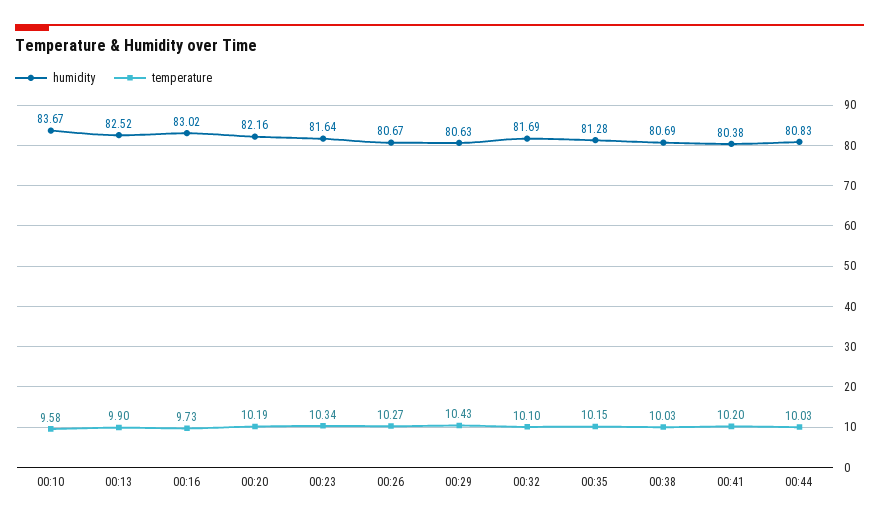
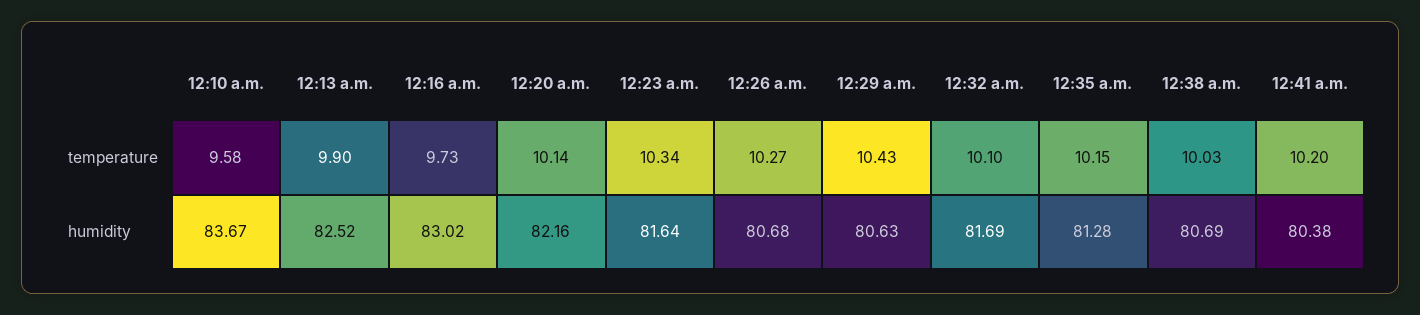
  {
    "humidity": {
      "00:10": 83.67,
      "00:13": 82.52,
      "00:16": 83.02,
      "00:20": 82.16,
      "00:23": 81.64,
-     "00:26": 80.67,
+     "00:26": 80.68,
      "00:29": 80.63,
      "00:32": 81.69,
      "00:35": 81.28,
      "00:38": 80.69,
-     "00:41": 80.38,
+     "00:41": 80.38
-     "00:44": 80.83
    },
    "temperature": {
      "00:10": 9.58,
      "00:13": 9.9,
      "00:16": 9.73,
-     "00:20": 10.19,
+     "00:20": 10.14,
      "00:23": 10.34,
      "00:26": 10.27,
      "00:29": 10.43,
      "00:32": 10.1,
      "00:35": 10.15,
      "00:38": 10.03,
-     "00:41": 10.2,
+     "00:41": 10.2
-     "00:44": 10.03
    }
  }

